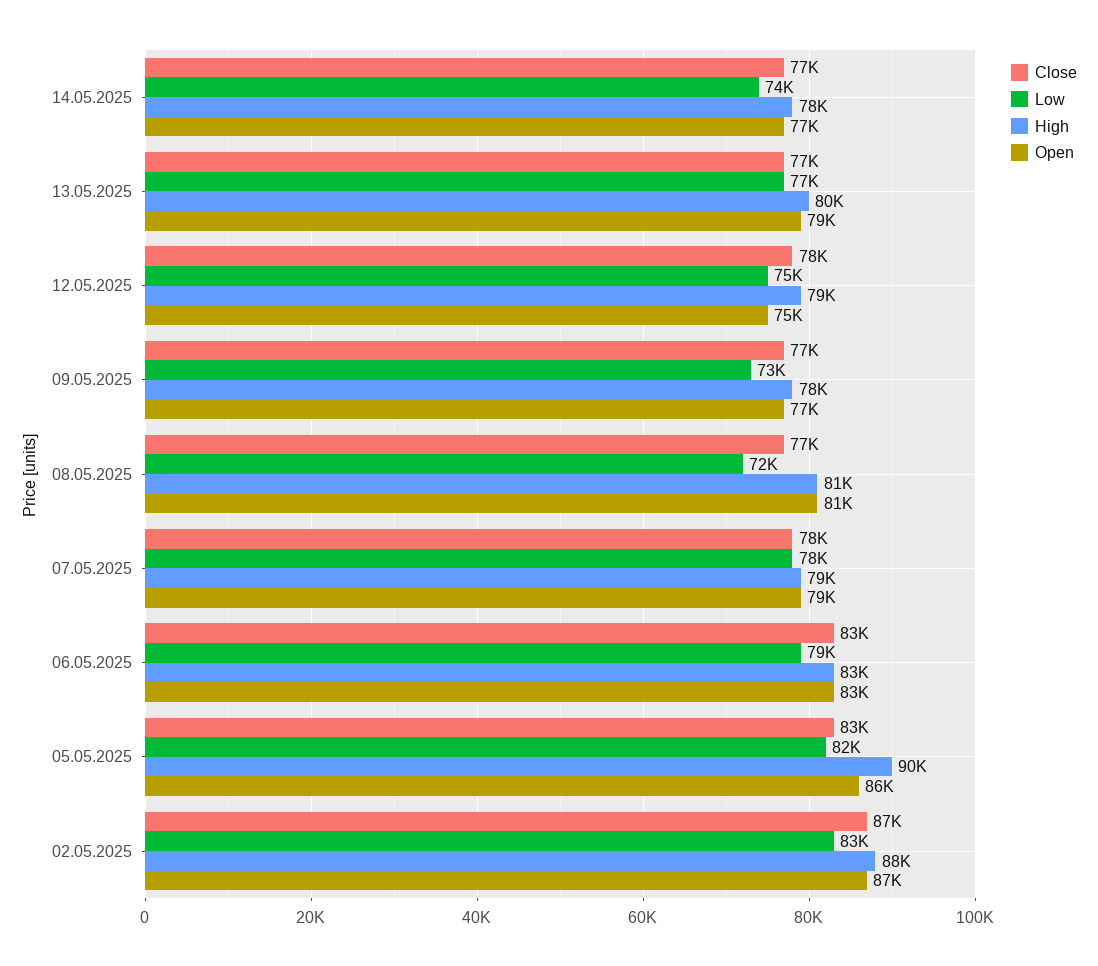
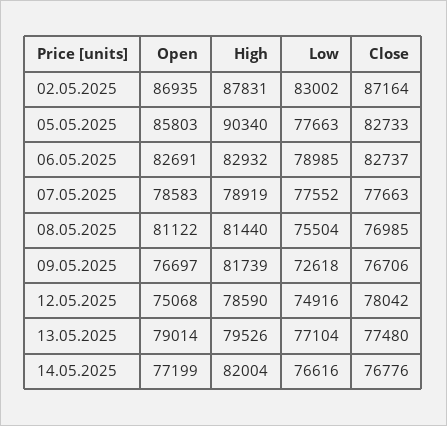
  {
    "Close": {
      "14.05.2025": 76776,
      "13.05.2025": 77480,
      "12.05.2025": 78042,
      "09.05.2025": 76706,
      "08.05.2025": 76985,
      "07.05.2025": 77663,
      "06.05.2025": 82737,
      "05.05.2025": 82733,
      "02.05.2025": 87164
    },
    "Low": {
-     "14.05.2025": 74000,
+     "14.05.2025": 76616,
      "13.05.2025": 77104,
      "12.05.2025": 74916,
      "09.05.2025": 72618,
-     "08.05.2025": 72000,
+     "08.05.2025": 75504,
      "07.05.2025": 77552,
      "06.05.2025": 78985,
-     "05.05.2025": 82000,
+     "05.05.2025": 77663,
      "02.05.2025": 83002
    },
    "High": {
-     "14.05.2025": 78000,
+     "14.05.2025": 82004,
      "13.05.2025": 79526,
      "12.05.2025": 78590,
-     "09.05.2025": 78000,
+     "09.05.2025": 81739,
      "08.05.2025": 81440,
      "07.05.2025": 78919,
      "06.05.2025": 82932,
      "05.05.2025": 90340,
      "02.05.2025": 87831
    },
    "Open": {
      "14.05.2025": 77199,
      "13.05.2025": 79014,
      "12.05.2025": 75068,
      "09.05.2025": 76697,
      "08.05.2025": 81122,
      "07.05.2025": 78583,
      "06.05.2025": 82691,
      "05.05.2025": 85803,
      "02.05.2025": 86935
    }
  }

